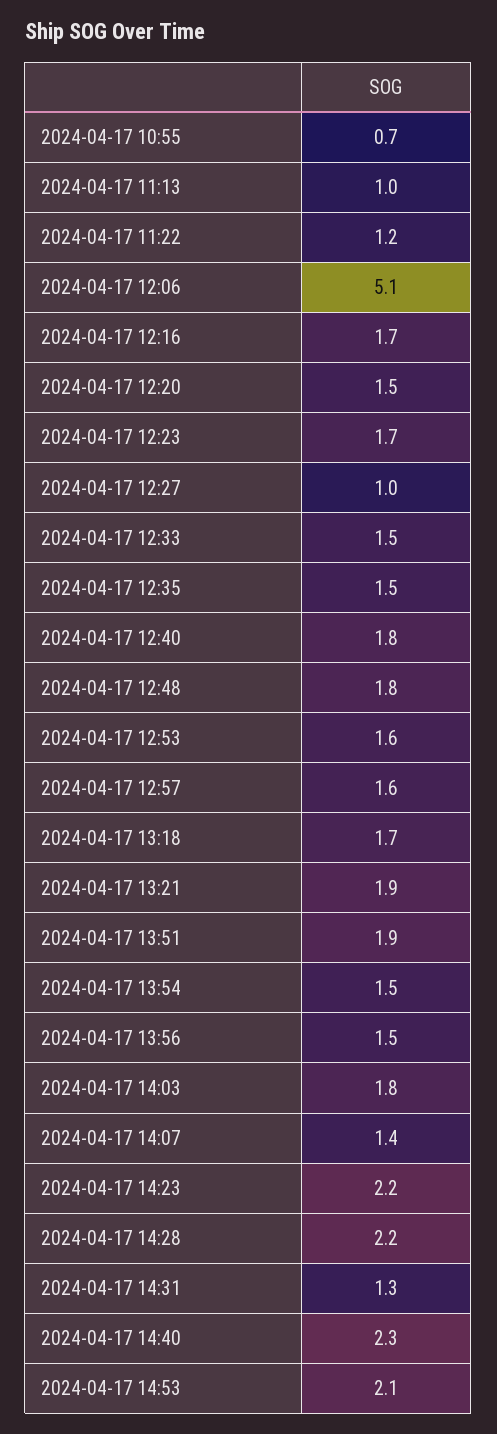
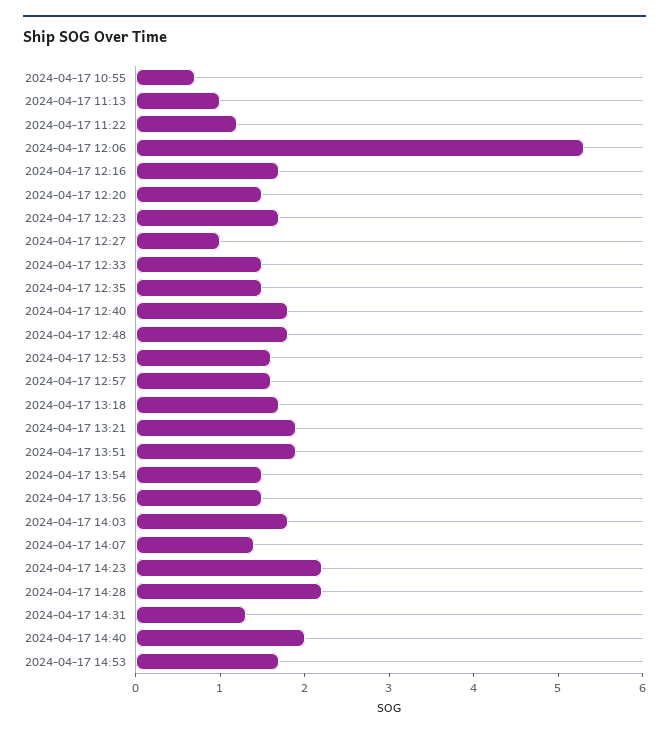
  {
    "2024-04-17 10:55": 0.7,
    "2024-04-17 11:13": 1,
    "2024-04-17 11:22": 1.2,
-   "2024-04-17 12:06": 5.1,
+   "2024-04-17 12:06": 5.3,
    "2024-04-17 12:16": 1.7,
    "2024-04-17 12:20": 1.5,
    "2024-04-17 12:23": 1.7,
    "2024-04-17 12:27": 1,
    "2024-04-17 12:33": 1.5,
    "2024-04-17 12:35": 1.5,
    "2024-04-17 12:40": 1.8,
    "2024-04-17 12:48": 1.8,
    "2024-04-17 12:53": 1.6,
    "2024-04-17 12:57": 1.6,
    "2024-04-17 13:18": 1.7,
    "2024-04-17 13:21": 1.9,
    "2024-04-17 13:51": 1.9,
    "2024-04-17 13:54": 1.5,
    "2024-04-17 13:56": 1.5,
    "2024-04-17 14:03": 1.8,
    "2024-04-17 14:07": 1.4,
    "2024-04-17 14:23": 2.2,
    "2024-04-17 14:28": 2.2,
    "2024-04-17 14:31": 1.3,
-   "2024-04-17 14:40": 2.3,
+   "2024-04-17 14:40": 2,
-   "2024-04-17 14:53": 2.1
+   "2024-04-17 14:53": 1.7
  }

